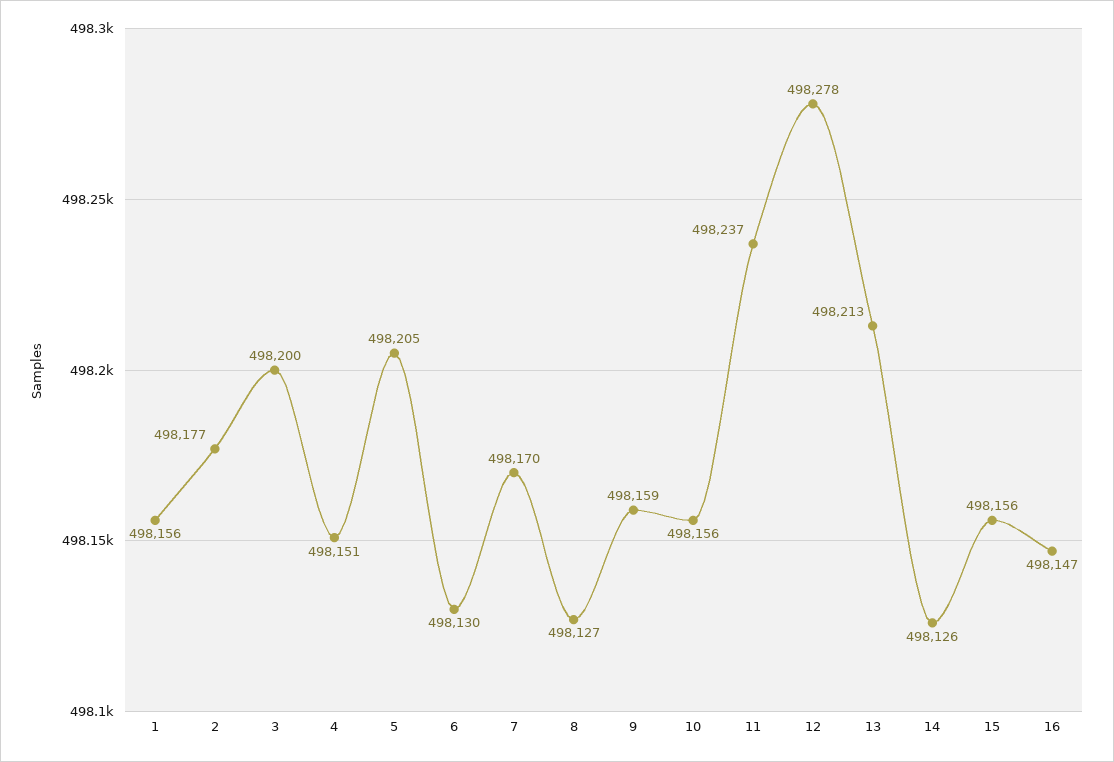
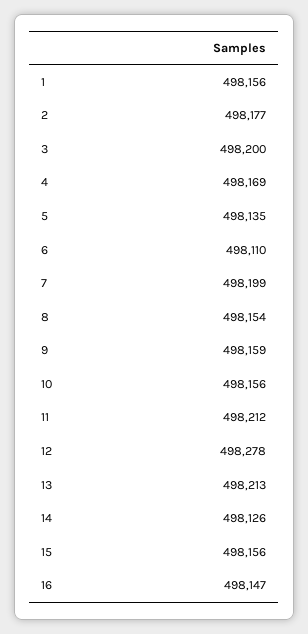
  {
    "1": 498156,
    "2": 498177,
    "3": 498200,
-   "4": 498151,
+   "4": 498169,
-   "5": 498205,
+   "5": 498135,
-   "6": 498130,
+   "6": 498110,
-   "7": 498170,
+   "7": 498199,
-   "8": 498127,
+   "8": 498154,
    "9": 498159,
    "10": 498156,
-   "11": 498237,
+   "11": 498212,
    "12": 498278,
    "13": 498213,
    "14": 498126,
    "15": 498156,
    "16": 498147
  }

